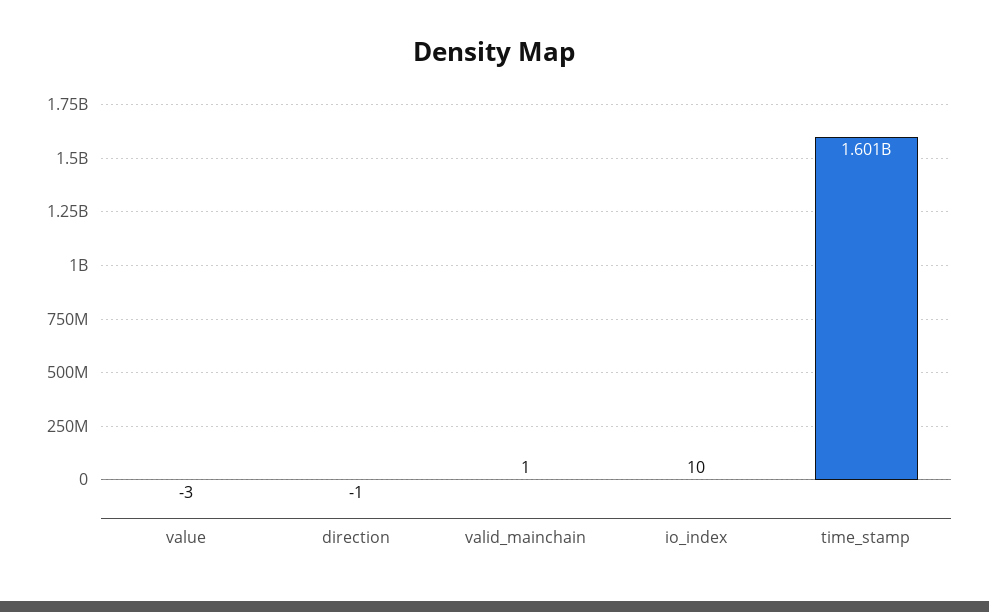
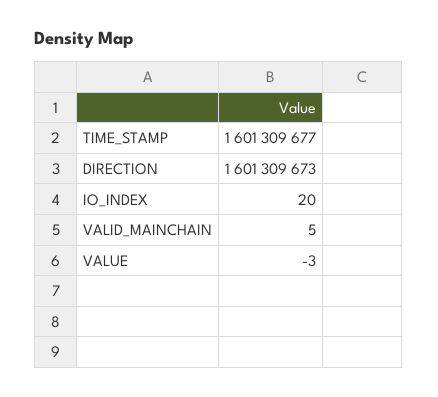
  {
    "value": -3,
-   "direction": -1,
+   "direction": 1601309673,
-   "valid_mainchain": 1,
+   "valid_mainchain": 5,
-   "io_index": 10,
+   "io_index": 20,
    "time_stamp": 1601309677
  }

